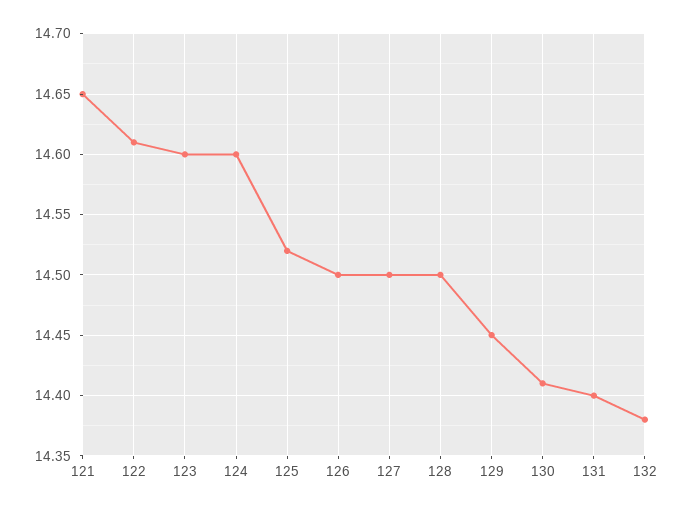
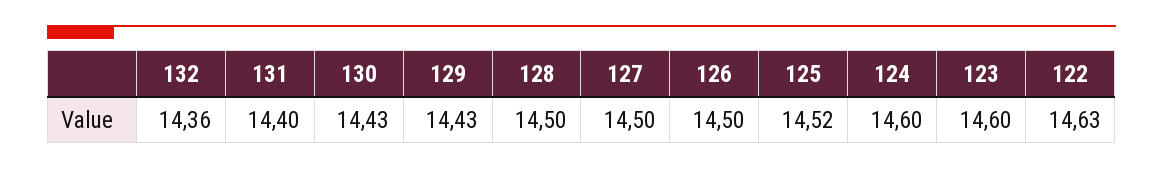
  {
-   "121": 14.65,
-   "122": 14.61,
+   "122": 14.63,
    "123": 14.6,
    "124": 14.6,
    "125": 14.52,
    "126": 14.5,
    "127": 14.5,
    "128": 14.5,
-   "129": 14.45,
+   "129": 14.43,
-   "130": 14.41,
+   "130": 14.43,
    "131": 14.4,
-   "132": 14.38
+   "132": 14.36
  }

